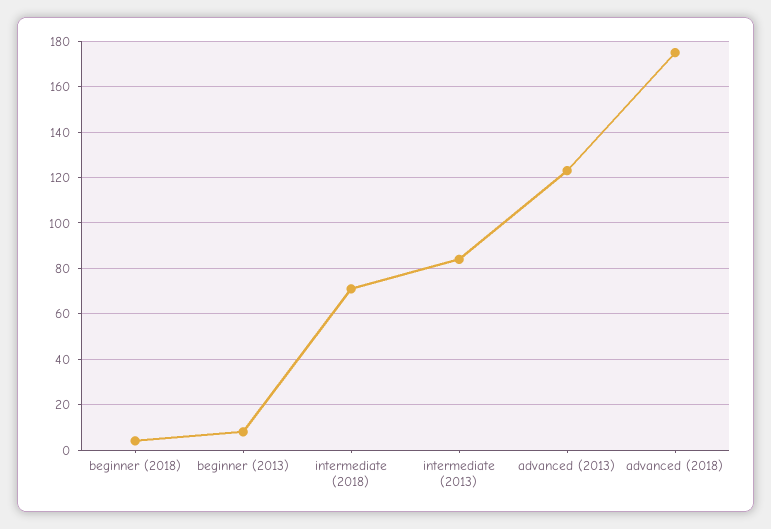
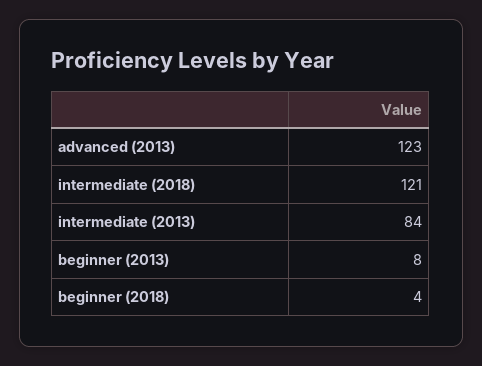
  {
    "beginner (2018)": 4,
    "beginner (2013)": 8,
-   "intermediate (2018)": 70,
+   "intermediate (2018)": 121,
    "intermediate (2013)": 84,
-   "advanced (2013)": 123,
+   "advanced (2013)": 123
-   "advanced (2018)": 175
  }

